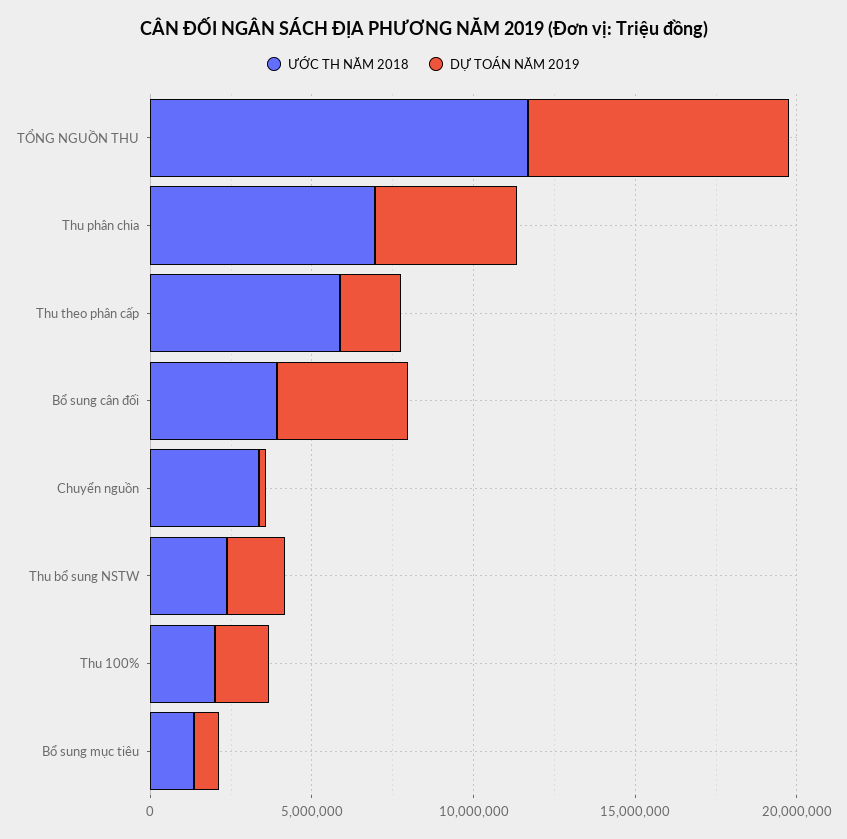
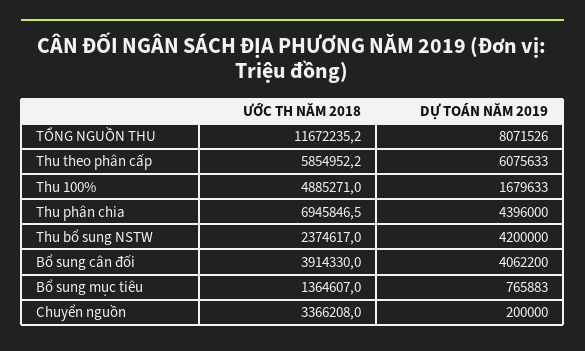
  {
    "ƯỚC TH NĂM 2018": {
      "TỔNG NGUỒN THU": 11672235.2,
      "Thu phân chia": 6945846.5,
      "Thu theo phân cấp": 5854952.2,
      "Bổ sung cân đối": 3914330,
      "Chuyển nguồn": 3366208,
      "Thu bổ sung NSTW": 2374617,
-     "Thu 100%": 2000000,
+     "Thu 100%": 4885271,
      "Bổ sung mục tiêu": 1364607
    },
    "DỰ TOÁN NĂM 2019": {
      "TỔNG NGUỒN THU": 8071526,
      "Thu phân chia": 4396000,
-     "Thu theo phân cấp": 2000000,
+     "Thu theo phân cấp": 6075633,
      "Bổ sung cân đối": 4062200,
      "Chuyển nguồn": 200000,
-     "Thu bổ sung NSTW": 2000000,
+     "Thu bổ sung NSTW": 4200000,
      "Thu 100%": 1679633,
      "Bổ sung mục tiêu": 765883
    }
  }

